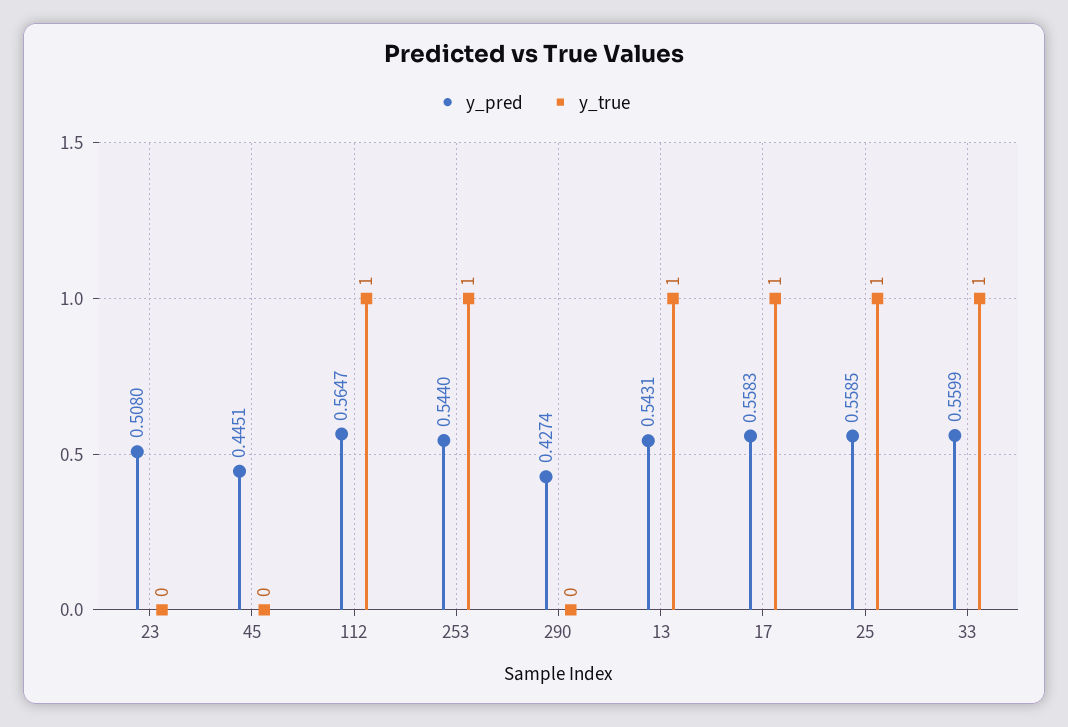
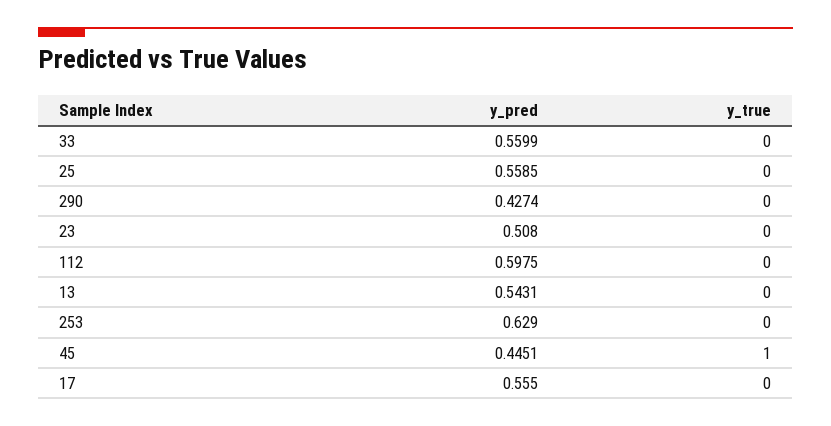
  {
    "y_pred": {
      "23": 0.508,
      "45": 0.4451,
-     "112": 0.5647,
+     "112": 0.5975,
-     "253": 0.544,
+     "253": 0.629,
      "290": 0.4274,
      "13": 0.5431,
-     "17": 0.5583,
+     "17": 0.555,
      "25": 0.5585,
      "33": 0.5599
    },
    "y_true": {
      "23": 0,
-     "45": 0,
+     "45": 1,
-     "112": 1,
+     "112": 0,
-     "253": 1,
+     "253": 0,
      "290": 0,
-     "13": 1,
+     "13": 0,
-     "17": 1,
+     "17": 0,
-     "25": 1,
+     "25": 0,
-     "33": 1
+     "33": 0
    }
  }

